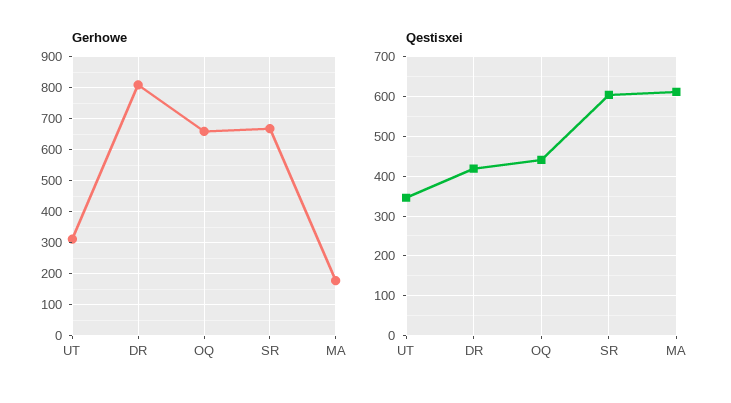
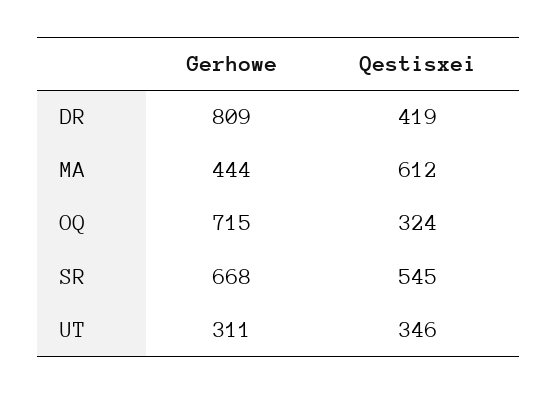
  {
    "Gerhowe": {
      "UT": 311,
      "DR": 809,
-     "OQ": 660,
+     "OQ": 715,
      "SR": 668,
-     "MA": 180
+     "MA": 444
    },
    "Qestisxei": {
      "UT": 346,
      "DR": 419,
-     "OQ": 440,
+     "OQ": 324,
-     "SR": 600,
+     "SR": 545,
      "MA": 612
    }
  }

